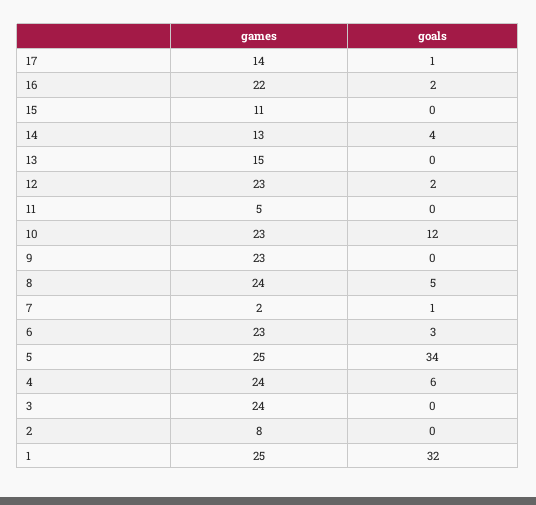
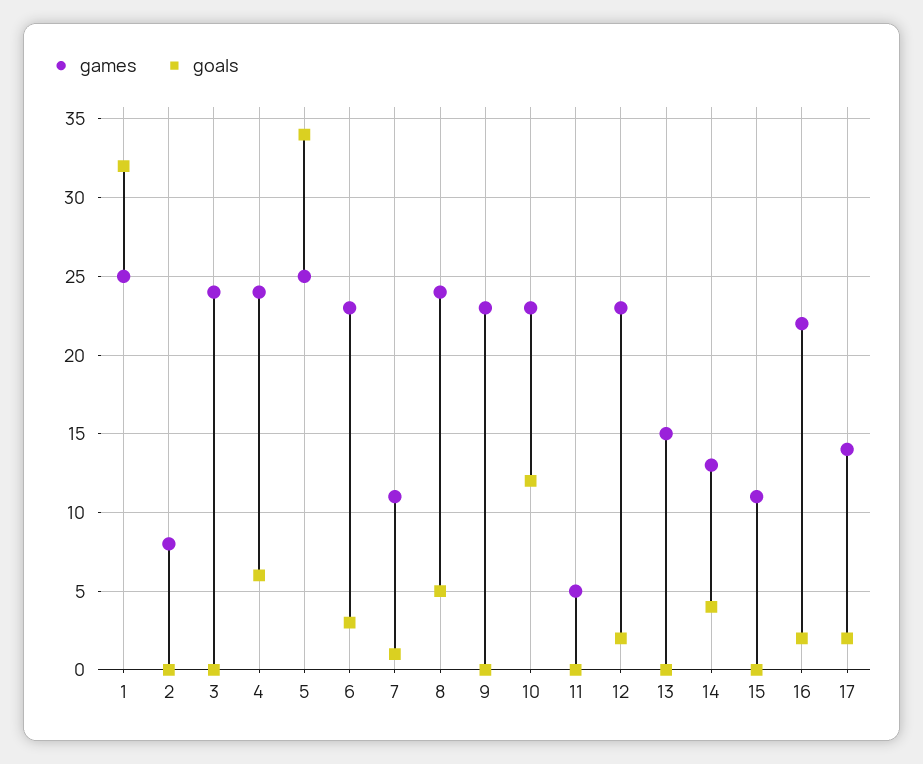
  {
    "games": {
      "17": 14,
      "16": 22,
      "15": 11,
      "14": 13,
      "13": 15,
      "12": 23,
      "11": 5,
      "10": 23,
      "9": 23,
      "8": 24,
-     "7": 2,
+     "7": 11,
      "6": 23,
      "5": 25,
      "4": 24,
      "3": 24,
      "2": 8,
      "1": 25
    },
    "goals": {
-     "17": 1,
+     "17": 2,
      "16": 2,
      "15": 0,
      "14": 4,
      "13": 0,
      "12": 2,
      "11": 0,
      "10": 12,
      "9": 0,
      "8": 5,
      "7": 1,
      "6": 3,
      "5": 34,
      "4": 6,
      "3": 0,
      "2": 0,
      "1": 32
    }
  }

